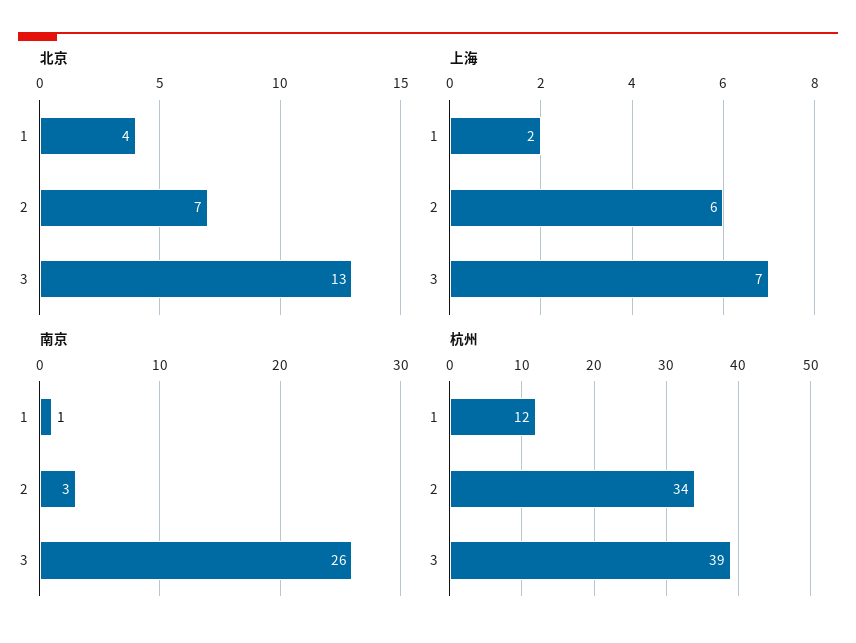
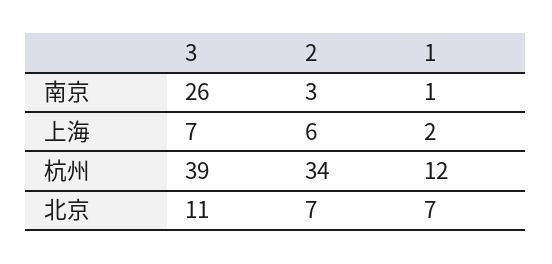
  {
    "北京": {
-     "1": 4,
+     "1": 7,
      "2": 7,
-     "3": 13
+     "3": 11
    },
    "上海": {
      "1": 2,
      "2": 6,
      "3": 7
    },
    "南京": {
      "1": 1,
      "2": 3,
      "3": 26
    },
    "杭州": {
      "1": 12,
      "2": 34,
      "3": 39
    }
  }

